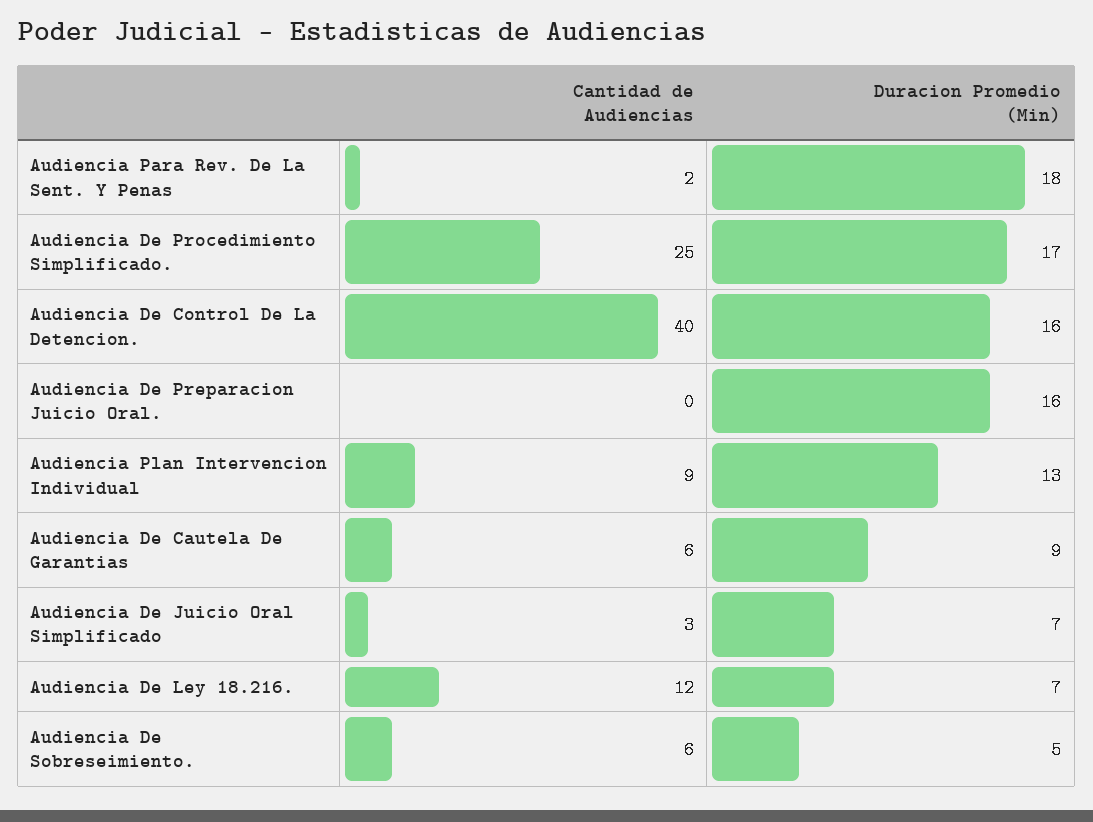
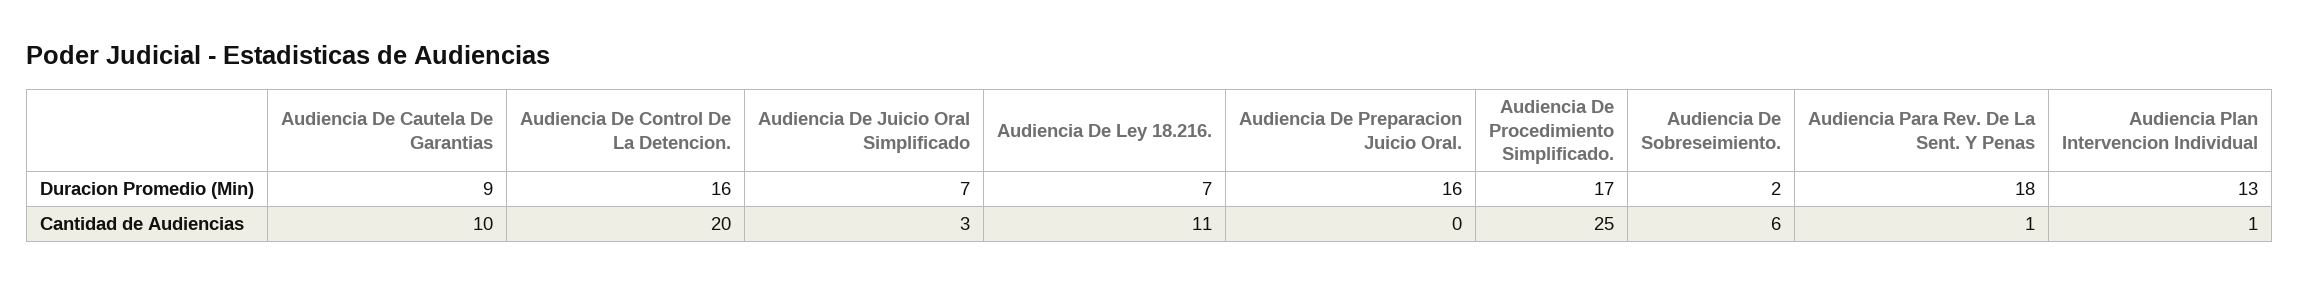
  {
    "Cantidad de Audiencias": {
-     "Audiencia Para Rev. De La Sent. Y Penas": 2,
+     "Audiencia Para Rev. De La Sent. Y Penas": 1,
      "Audiencia De Procedimiento Simplificado.": 25,
-     "Audiencia De Control De La Detencion.": 40,
+     "Audiencia De Control De La Detencion.": 20,
      "Audiencia De Preparacion Juicio Oral.": 0,
-     "Audiencia Plan Intervencion Individual": 9,
+     "Audiencia Plan Intervencion Individual": 1,
-     "Audiencia De Cautela De Garantias": 6,
+     "Audiencia De Cautela De Garantias": 10,
      "Audiencia De Juicio Oral Simplificado": 3,
-     "Audiencia De Ley 18.216.": 12,
+     "Audiencia De Ley 18.216.": 11,
      "Audiencia De Sobreseimiento.": 6
    },
    "Duracion Promedio (Min)": {
      "Audiencia Para Rev. De La Sent. Y Penas": 18,
      "Audiencia De Procedimiento Simplificado.": 17,
      "Audiencia De Control De La Detencion.": 16,
      "Audiencia De Preparacion Juicio Oral.": 16,
      "Audiencia Plan Intervencion Individual": 13,
      "Audiencia De Cautela De Garantias": 9,
      "Audiencia De Juicio Oral Simplificado": 7,
      "Audiencia De Ley 18.216.": 7,
-     "Audiencia De Sobreseimiento.": 5
+     "Audiencia De Sobreseimiento.": 2
    }
  }

